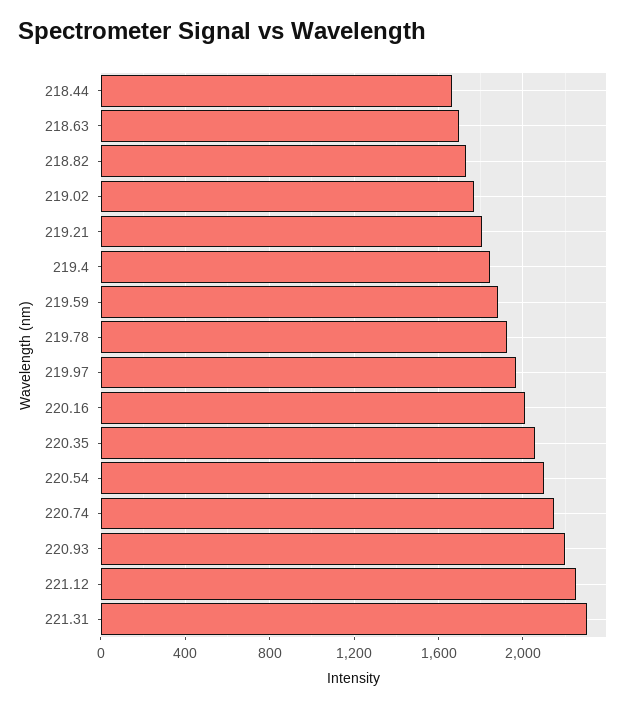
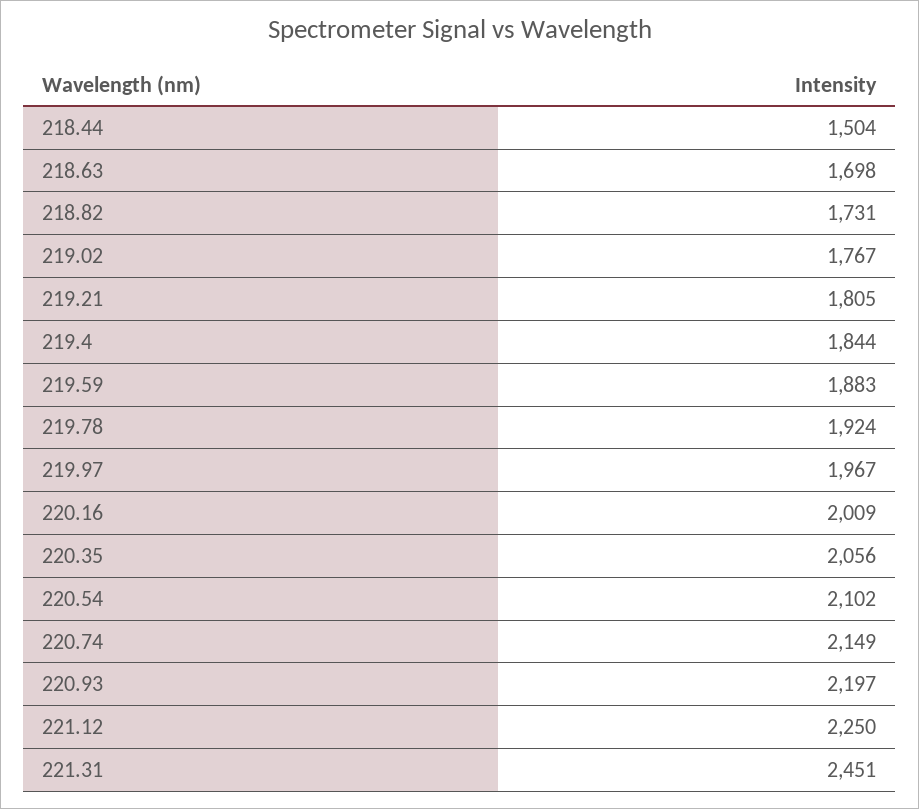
  {
-   "218.44": 1650,
+   "218.44": 1504,
    "218.63": 1698,
    "218.82": 1731,
    "219.02": 1767,
    "219.21": 1805,
    "219.4": 1844,
    "219.59": 1883,
    "219.78": 1924,
    "219.97": 1967,
    "220.16": 2009,
    "220.35": 2056,
    "220.54": 2102,
    "220.74": 2149,
    "220.93": 2197,
    "221.12": 2250,
-   "221.31": 2300
+   "221.31": 2451
  }

